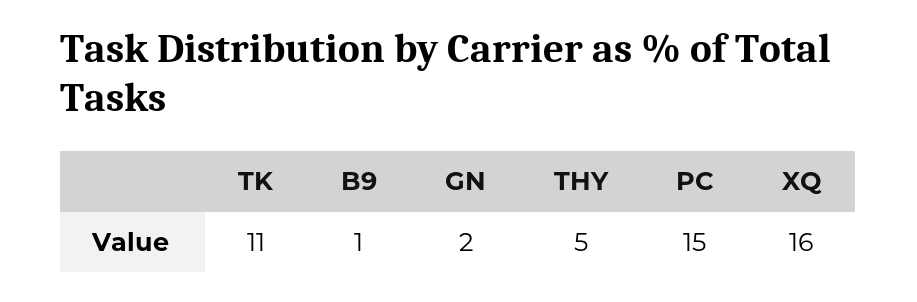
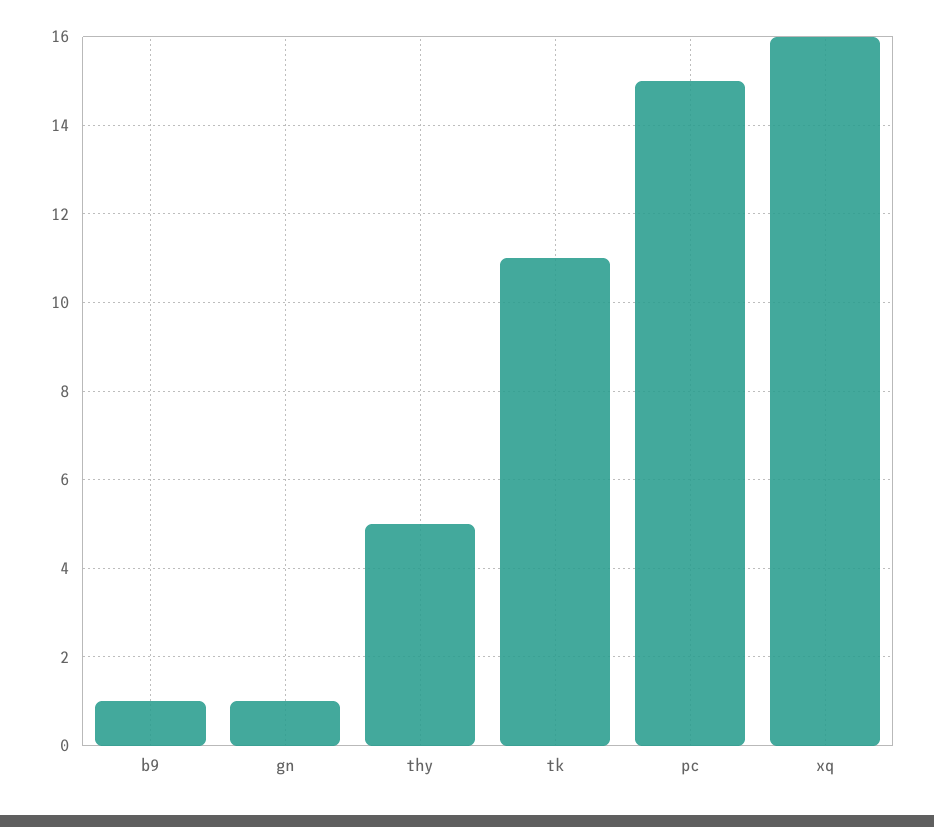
  {
    "TK": 11,
    "B9": 1,
-   "GN": 2,
+   "GN": 1,
    "THY": 5,
    "PC": 15,
    "XQ": 16
  }

